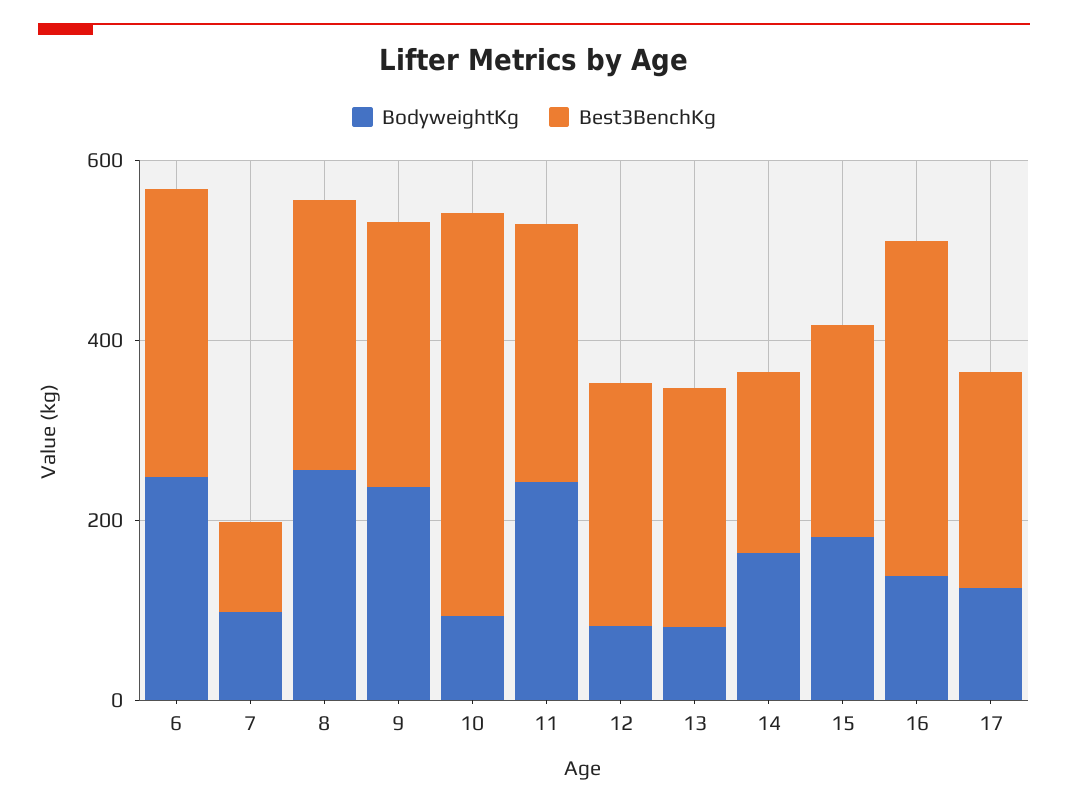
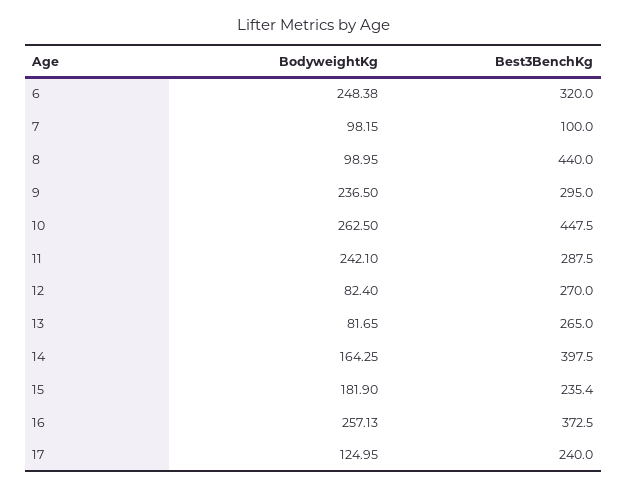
  {
    "BodyweightKg": {
      "6": 248.38,
      "7": 98.15,
-     "8": 250,
+     "8": 98.95,
      "9": 236.5,
-     "10": 100,
+     "10": 262.5,
      "11": 242.1,
      "12": 82.4,
      "13": 81.65,
      "14": 164.25,
      "15": 181.9,
-     "16": 150,
+     "16": 257.13,
      "17": 124.95
    },
    "Best3BenchKg": {
      "6": 320,
      "7": 100,
-     "8": 300,
+     "8": 440,
      "9": 295,
      "10": 447.5,
      "11": 287.5,
      "12": 270,
      "13": 265,
-     "14": 200,
+     "14": 397.5,
      "15": 235.4,
      "16": 372.5,
      "17": 240
    }
  }

